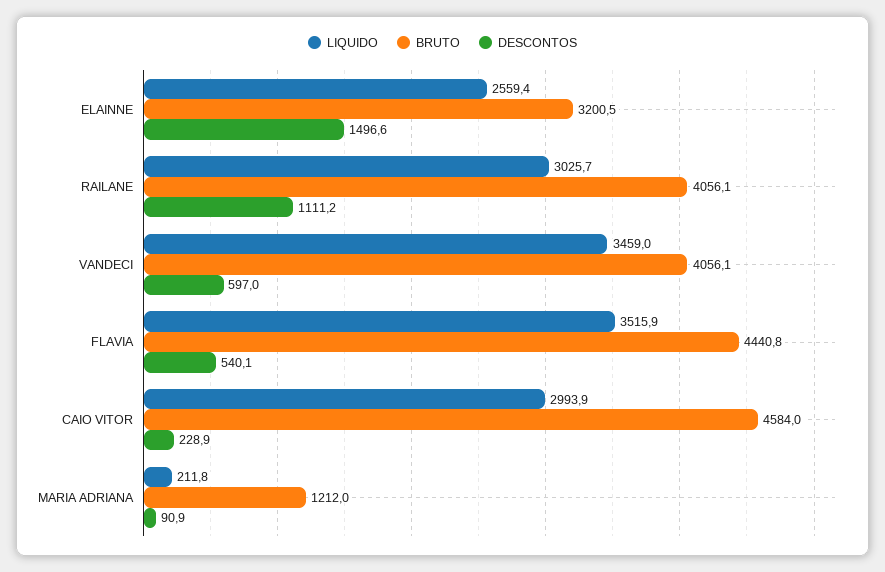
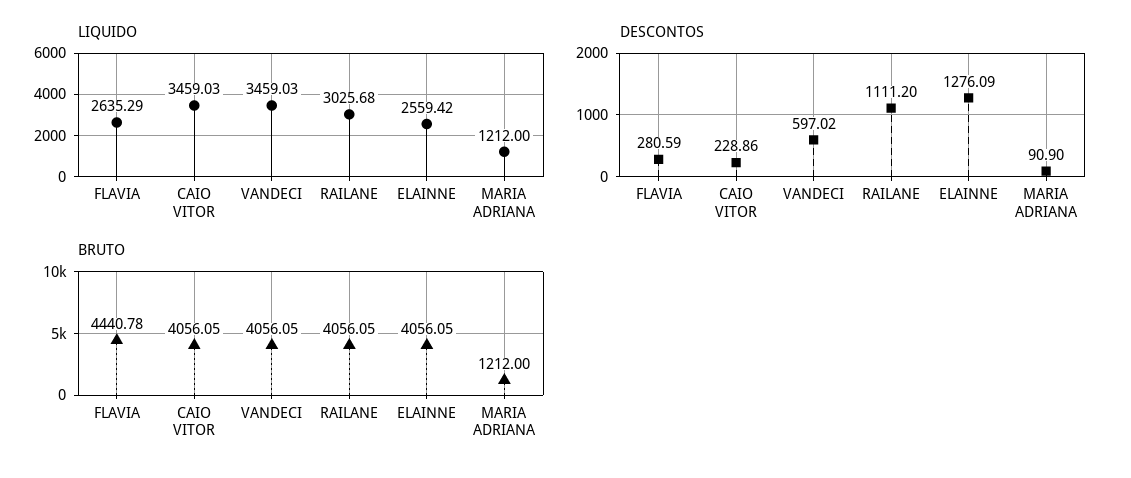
  {
    "LIQUIDO": {
      "ELAINNE": 2559.42,
      "RAILANE": 3025.68,
      "VANDECI": 3459.03,
-     "FLAVIA": 3515.9,
+     "FLAVIA": 2635.29,
-     "CAIO VITOR": 2993.9,
+     "CAIO VITOR": 3459.03,
-     "MARIA ADRIANA": 211.8
+     "MARIA ADRIANA": 1212
    },
    "BRUTO": {
-     "ELAINNE": 3200.5,
+     "ELAINNE": 4056.05,
      "RAILANE": 4056.05,
      "VANDECI": 4056.05,
      "FLAVIA": 4440.78,
-     "CAIO VITOR": 4584,
+     "CAIO VITOR": 4056.05,
      "MARIA ADRIANA": 1212
    },
    "DESCONTOS": {
-     "ELAINNE": 1496.6,
+     "ELAINNE": 1276.09,
      "RAILANE": 1111.2,
      "VANDECI": 597.02,
-     "FLAVIA": 540.1,
+     "FLAVIA": 280.59,
      "CAIO VITOR": 228.86,
      "MARIA ADRIANA": 90.9
    }
  }

